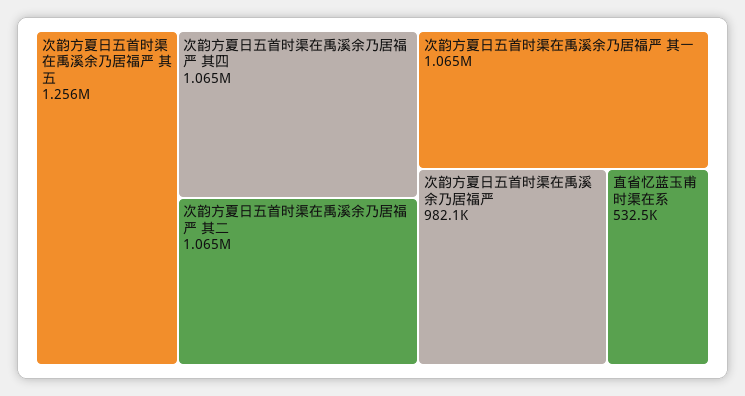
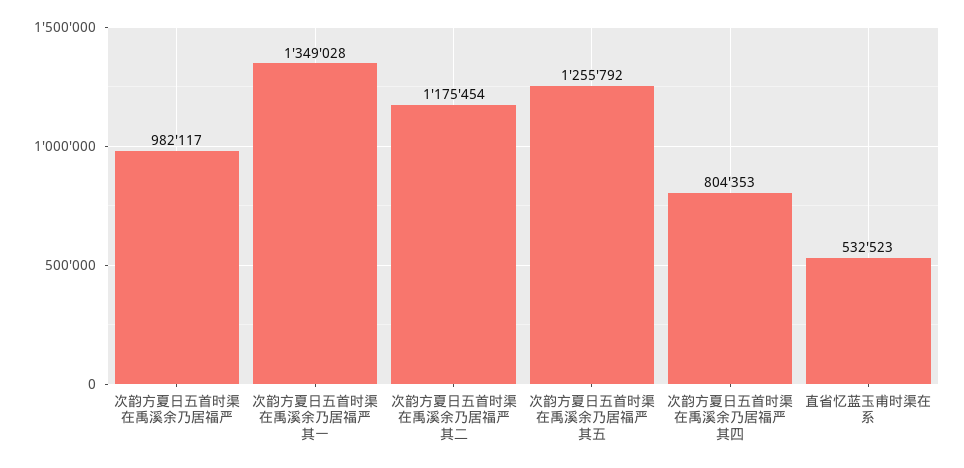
  {
    "次韵方夏日五首时渠在禹溪余乃居福严 其五": 1255792,
-   "次韵方夏日五首时渠在禹溪余乃居福严 其四": 1065000,
+   "次韵方夏日五首时渠在禹溪余乃居福严 其四": 804353,
-   "次韵方夏日五首时渠在禹溪余乃居福严 其二": 1065000,
+   "次韵方夏日五首时渠在禹溪余乃居福严 其二": 1175454,
-   "次韵方夏日五首时渠在禹溪余乃居福严 其一": 1065000,
+   "次韵方夏日五首时渠在禹溪余乃居福严 其一": 1349028,
    "次韵方夏日五首时渠在禹溪余乃居福严": 982117,
    "直省忆蓝玉甫时渠在系": 532523
  }

